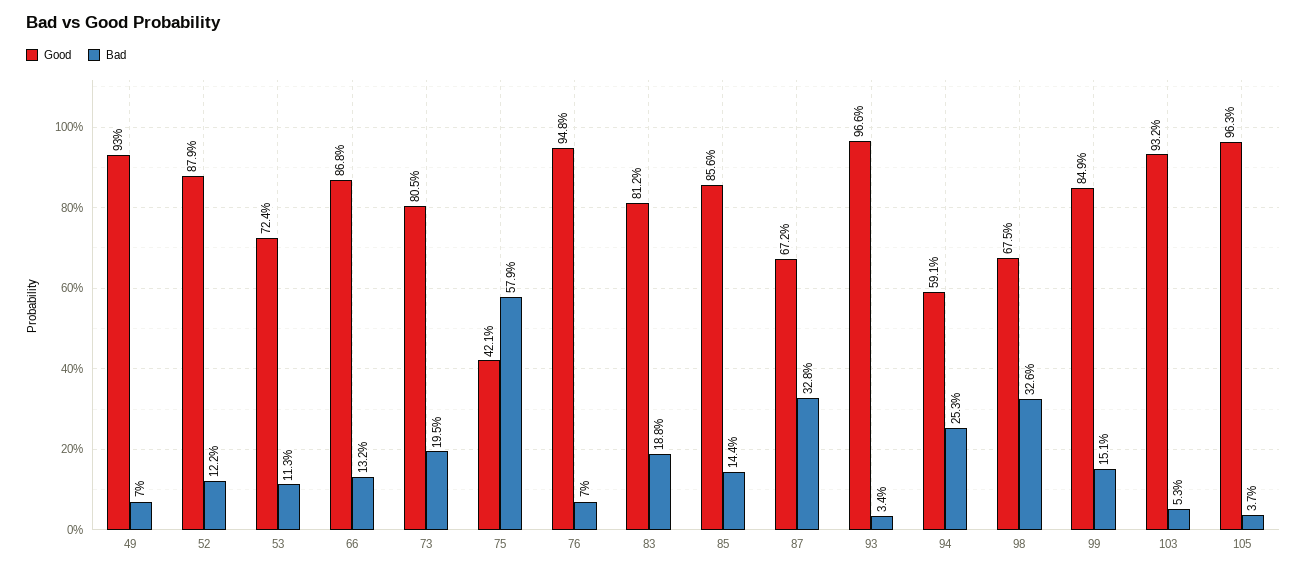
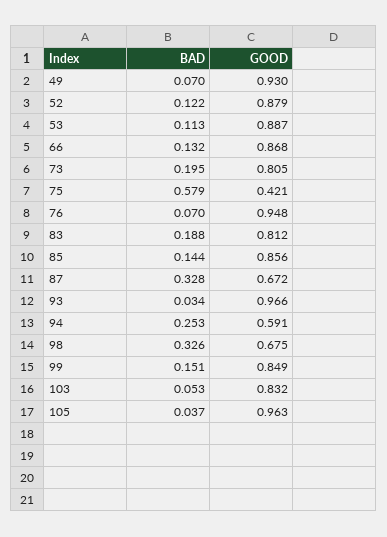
  {
    "Good": {
      "49": 0.93,
      "52": 0.879,
-     "53": 0.724,
+     "53": 0.887,
      "66": 0.868,
      "73": 0.805,
      "75": 0.421,
      "76": 0.948,
      "83": 0.812,
      "85": 0.856,
      "87": 0.672,
      "93": 0.966,
      "94": 0.591,
      "98": 0.675,
      "99": 0.849,
-     "103": 0.932,
+     "103": 0.832,
      "105": 0.963
    },
    "Bad": {
      "49": 0.07,
      "52": 0.122,
      "53": 0.113,
      "66": 0.132,
      "73": 0.195,
      "75": 0.579,
      "76": 0.07,
      "83": 0.188,
      "85": 0.144,
      "87": 0.328,
      "93": 0.034,
      "94": 0.253,
      "98": 0.326,
      "99": 0.151,
      "103": 0.053,
      "105": 0.037
    }
  }

